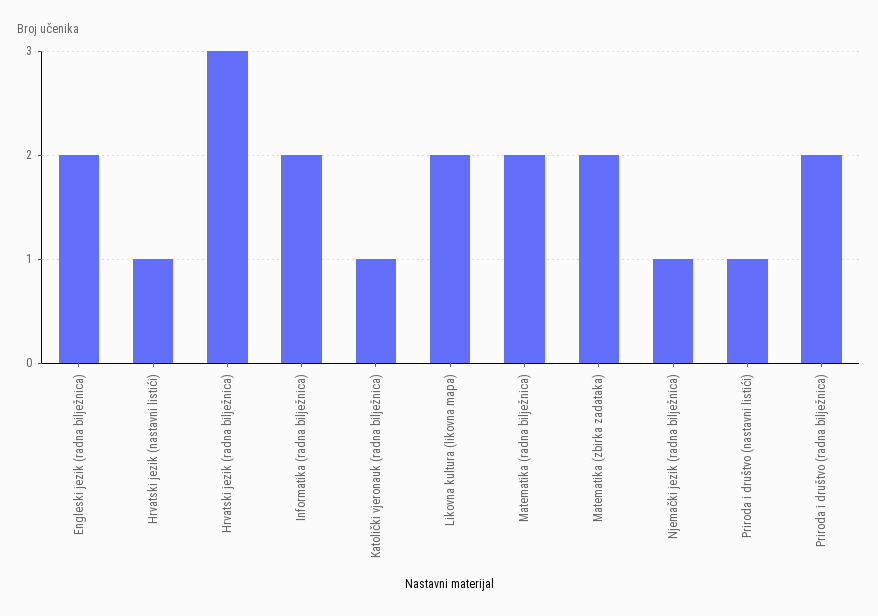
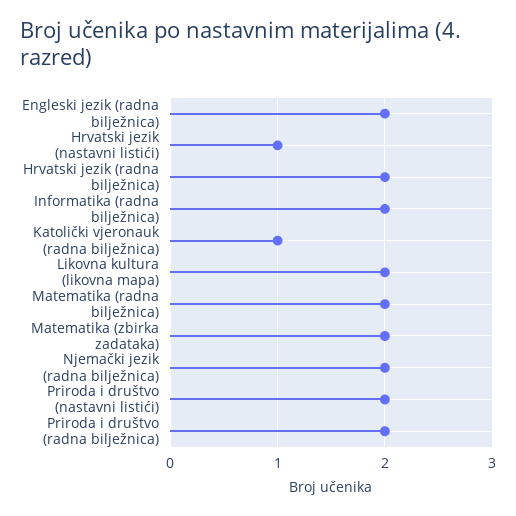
  {
    "Engleski jezik (radna bilježnica)": 2,
    "Hrvatski jezik (nastavni listići)": 1,
-   "Hrvatski jezik (radna bilježnica)": 3,
+   "Hrvatski jezik (radna bilježnica)": 2,
    "Informatika (radna bilježnica)": 2,
    "Katolički vjeronauk (radna bilježnica)": 1,
    "Likovna kultura (likovna mapa)": 2,
    "Matematika (radna bilježnica)": 2,
    "Matematika (zbirka zadataka)": 2,
-   "Njemački jezik (radna bilježnica)": 1,
+   "Njemački jezik (radna bilježnica)": 2,
-   "Priroda i društvo (nastavni listići)": 1,
+   "Priroda i društvo (nastavni listići)": 2,
    "Priroda i društvo (radna bilježnica)": 2
  }

